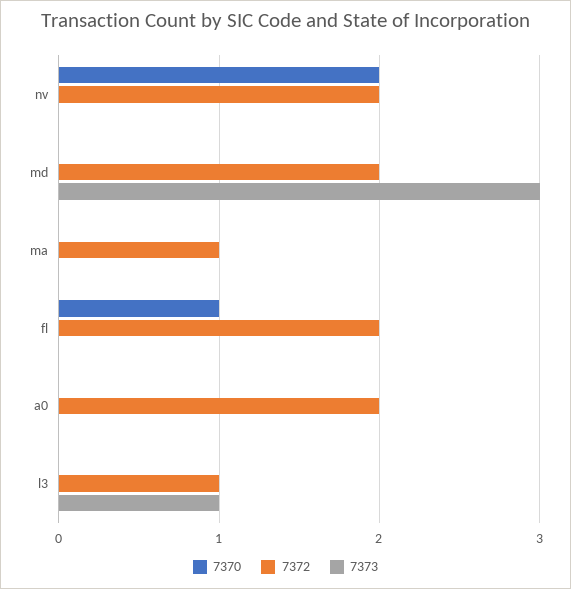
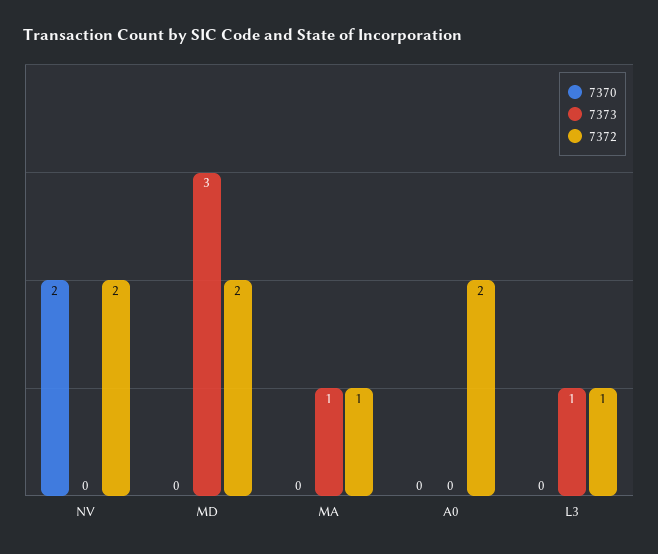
  {
    "7370": {
      "nv": 2,
      "md": 0,
      "ma": 0,
-     "fl": 1,
      "a0": 0,
      "l3": 0
    },
    "7372": {
      "nv": 2,
      "md": 2,
      "ma": 1,
-     "fl": 2,
      "a0": 2,
      "l3": 1
    },
    "7373": {
      "nv": 0,
      "md": 3,
-     "ma": 0,
+     "ma": 1,
-     "fl": 0,
      "a0": 0,
      "l3": 1
    }
  }

